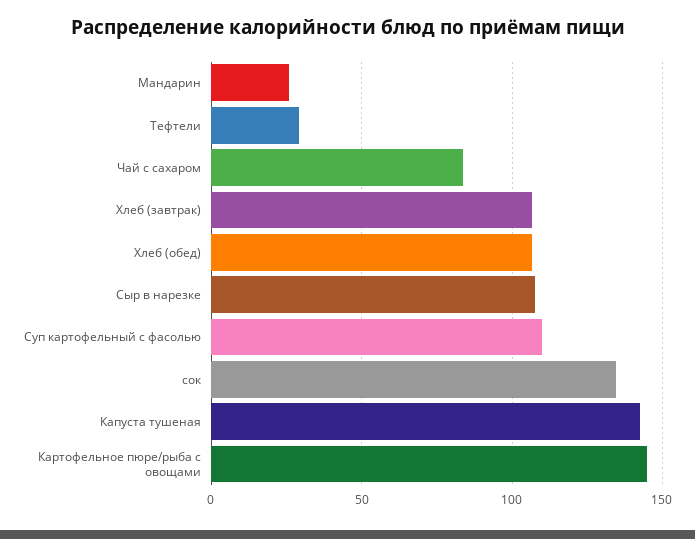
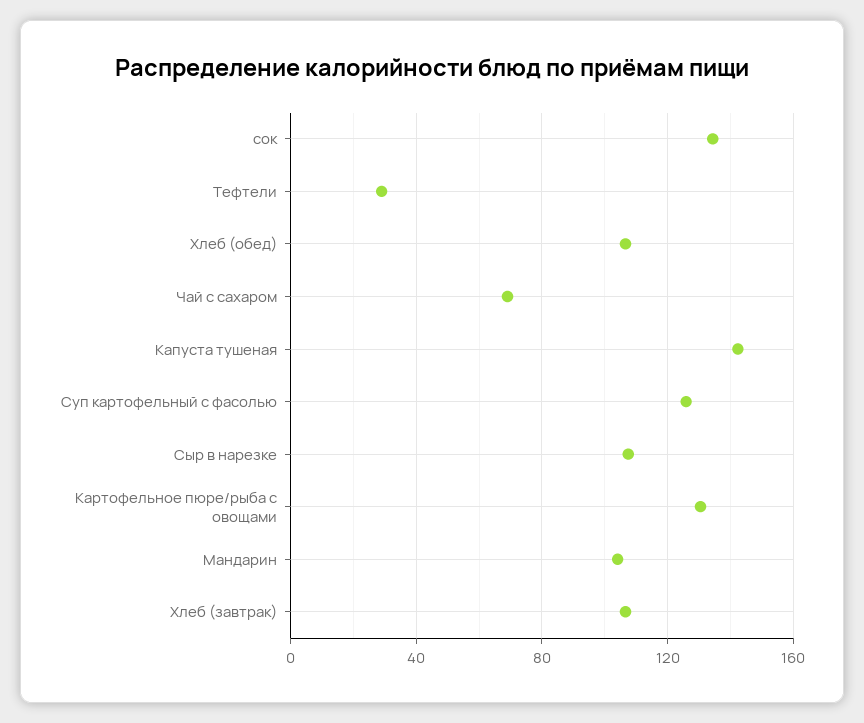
  {
-   "Мандарин": 25,
+   "Мандарин": 105,
    "Тефтели": 30,
-   "Чай с сахаром": 85,
+   "Чай с сахаром": 70,
    "Хлеб (завтрак)": 105,
    "Хлеб (обед)": 105,
    "Сыр в нарезке": 110,
-   "Суп картофельный с фасолью": 110,
+   "Суп картофельный с фасолью": 125,
    "сок": 135,
    "Капуста тушеная": 140,
-   "Картофельное пюре/рыба с овощами": 145
+   "Картофельное пюре/рыба с овощами": 130
  }

